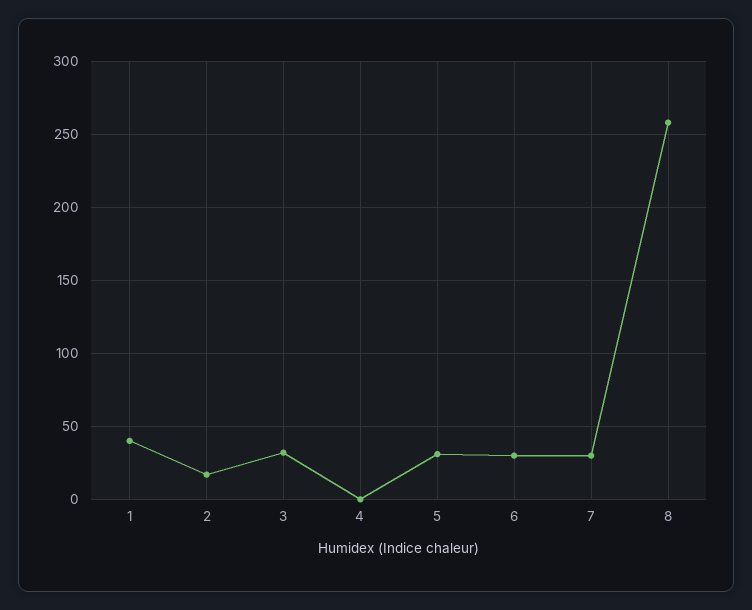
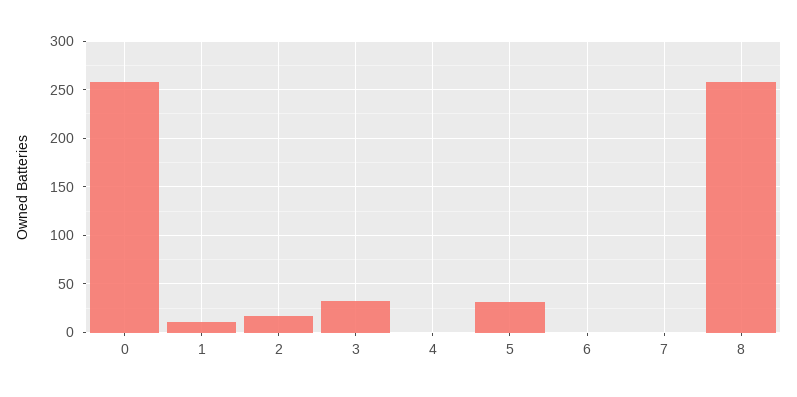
  {
-   "1": 40,
+   "1": 10,
    "2": 15,
    "3": 30,
    "4": 0,
    "5": 30,
-   "6": 30,
+   "6": 0,
-   "7": 30,
+   "7": 0,
-   "8": 260
+   "8": 260,
+   "0": 260
  }

